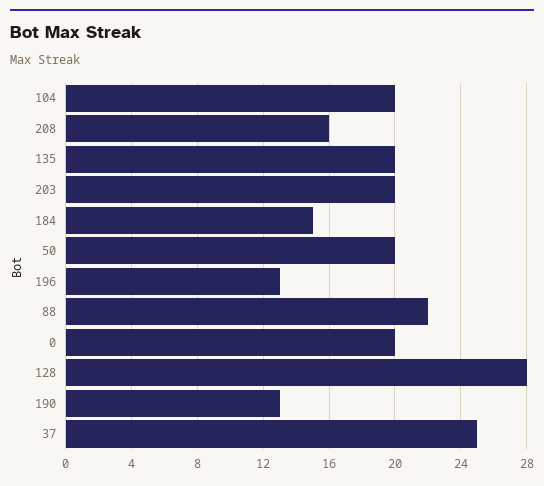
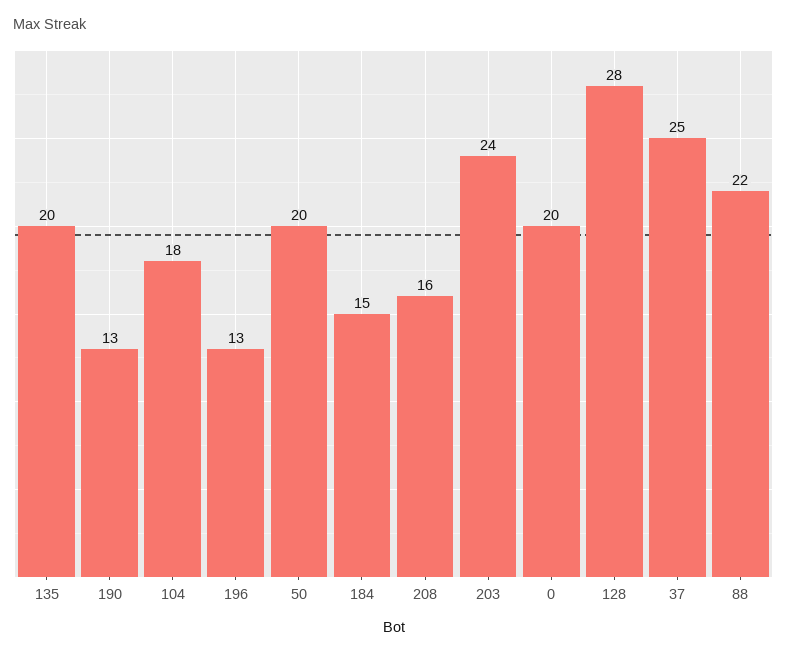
  {
-   "104": 20,
+   "104": 18,
    "208": 16,
    "135": 20,
-   "203": 20,
+   "203": 24,
    "184": 15,
    "50": 20,
    "196": 13,
    "88": 22,
    "0": 20,
    "128": 28,
    "190": 13,
    "37": 25
  }

